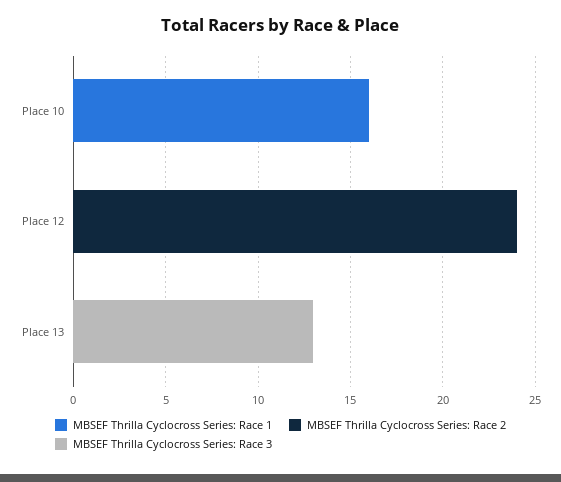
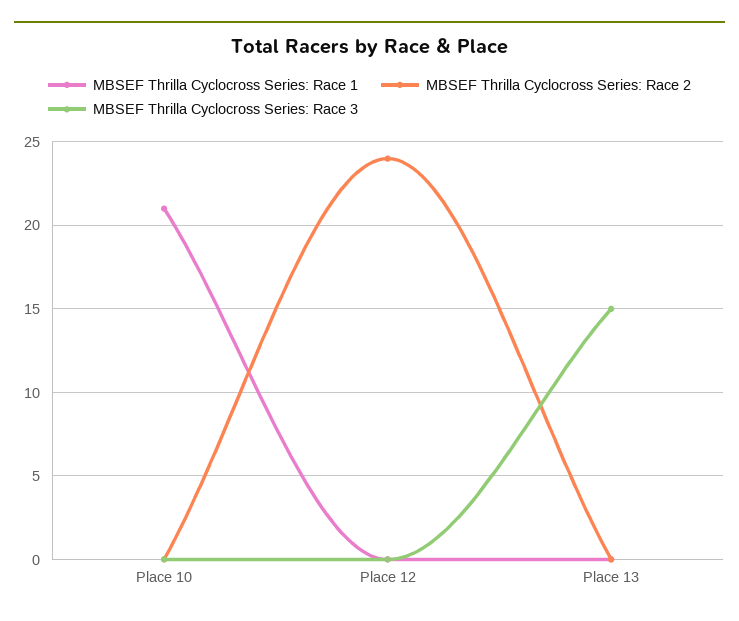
  {
    "MBSEF Thrilla Cyclocross Series: Race 1": {
-     "Place 10": 16,
+     "Place 10": 21,
      "Place 12": 0,
      "Place 13": 0
    },
    "MBSEF Thrilla Cyclocross Series: Race 2": {
      "Place 10": 0,
      "Place 12": 24,
      "Place 13": 0
    },
    "MBSEF Thrilla Cyclocross Series: Race 3": {
      "Place 10": 0,
      "Place 12": 0,
-     "Place 13": 13
+     "Place 13": 15
    }
  }

